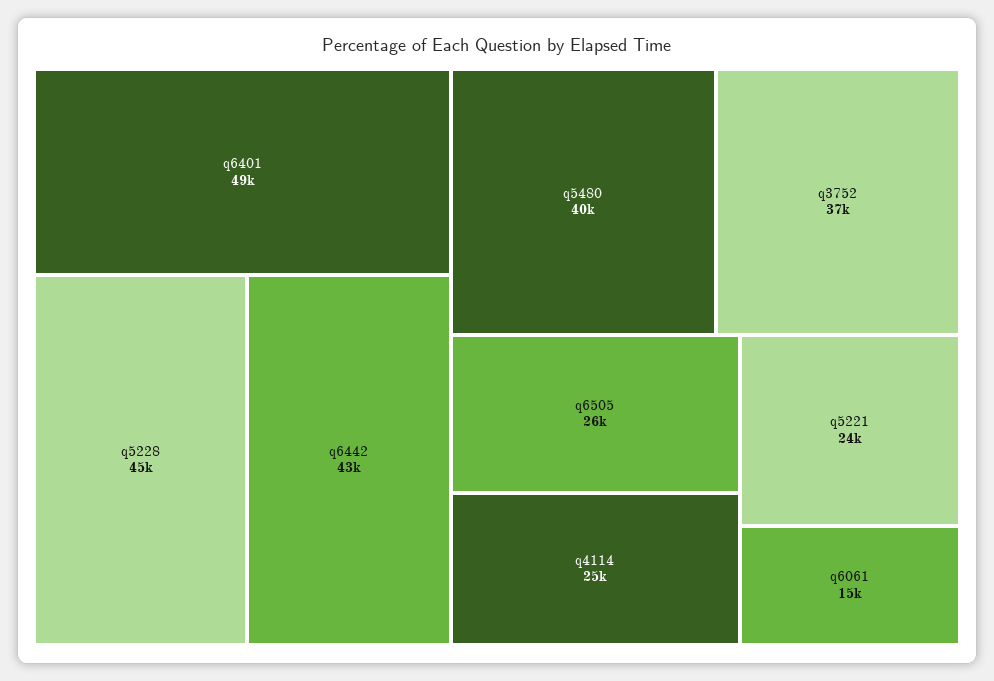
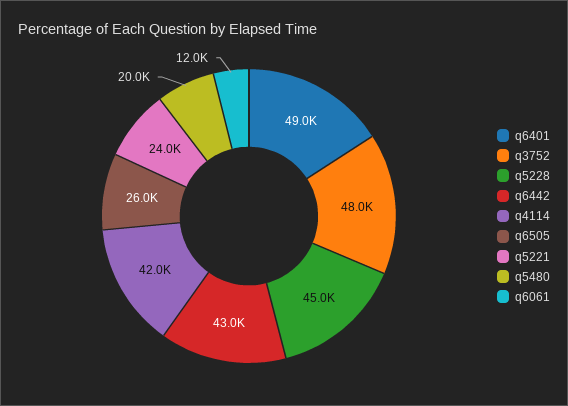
  {
    "q6401": 49000,
    "q5228": 45000,
    "q6442": 43000,
-   "q5480": 40000,
+   "q5480": 20000,
-   "q3752": 37000,
+   "q3752": 48000,
    "q6505": 26000,
-   "q4114": 25000,
+   "q4114": 42000,
    "q5221": 24000,
-   "q6061": 15000
+   "q6061": 12000
  }

